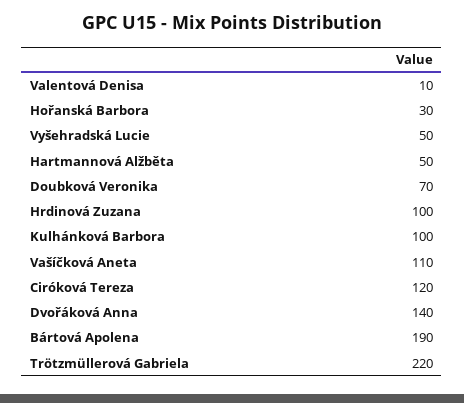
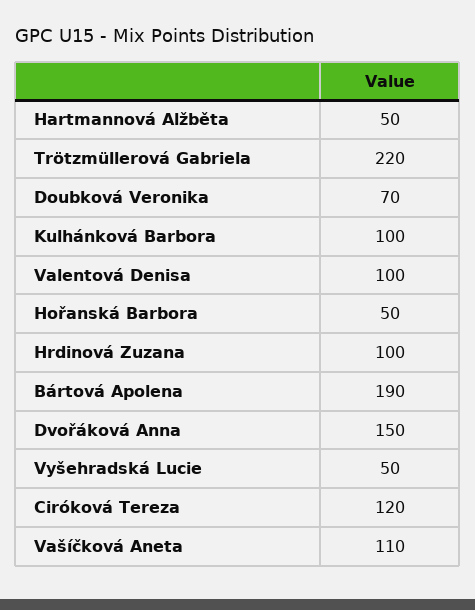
  {
-   "Valentová Denisa": 10,
+   "Valentová Denisa": 100,
-   "Hořanská Barbora": 30,
+   "Hořanská Barbora": 50,
    "Vyšehradská Lucie": 50,
    "Hartmannová Alžběta": 50,
    "Doubková Veronika": 70,
    "Hrdinová Zuzana": 100,
    "Kulhánková Barbora": 100,
    "Vašíčková Aneta": 110,
    "Ciróková Tereza": 120,
-   "Dvořáková Anna": 140,
+   "Dvořáková Anna": 150,
    "Bártová Apolena": 190,
    "Trötzmüllerová Gabriela": 220
  }

